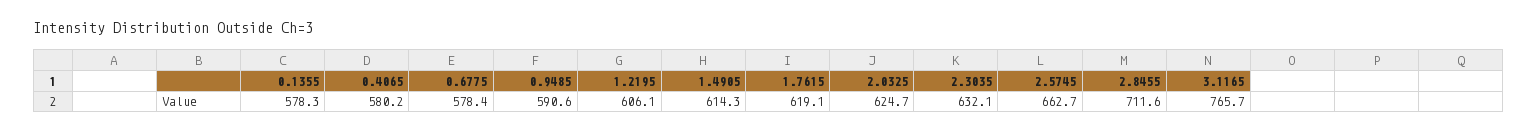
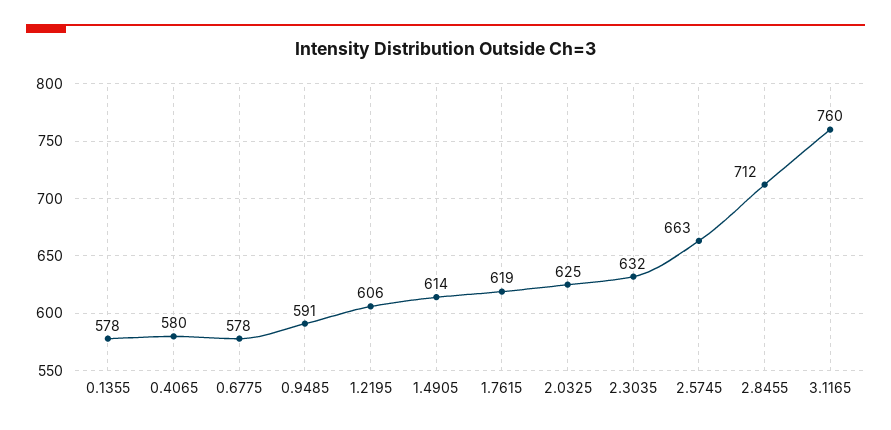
  {
    "0.1355": 578.3,
    "0.4065": 580.2,
    "0.6775": 578.4,
    "0.9485": 590.6,
    "1.2195": 606.1,
    "1.4905": 614.3,
    "1.7615": 619.1,
    "2.0325": 624.7,
    "2.3035": 632.1,
    "2.5745": 662.7,
    "2.8455": 711.6,
-   "3.1165": 765.7
+   "3.1165": 760
  }

